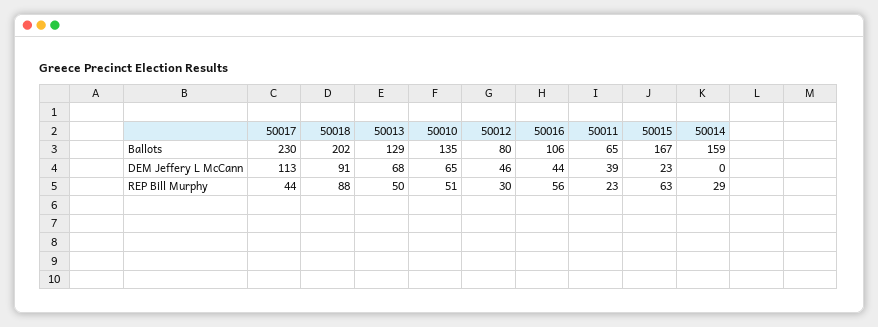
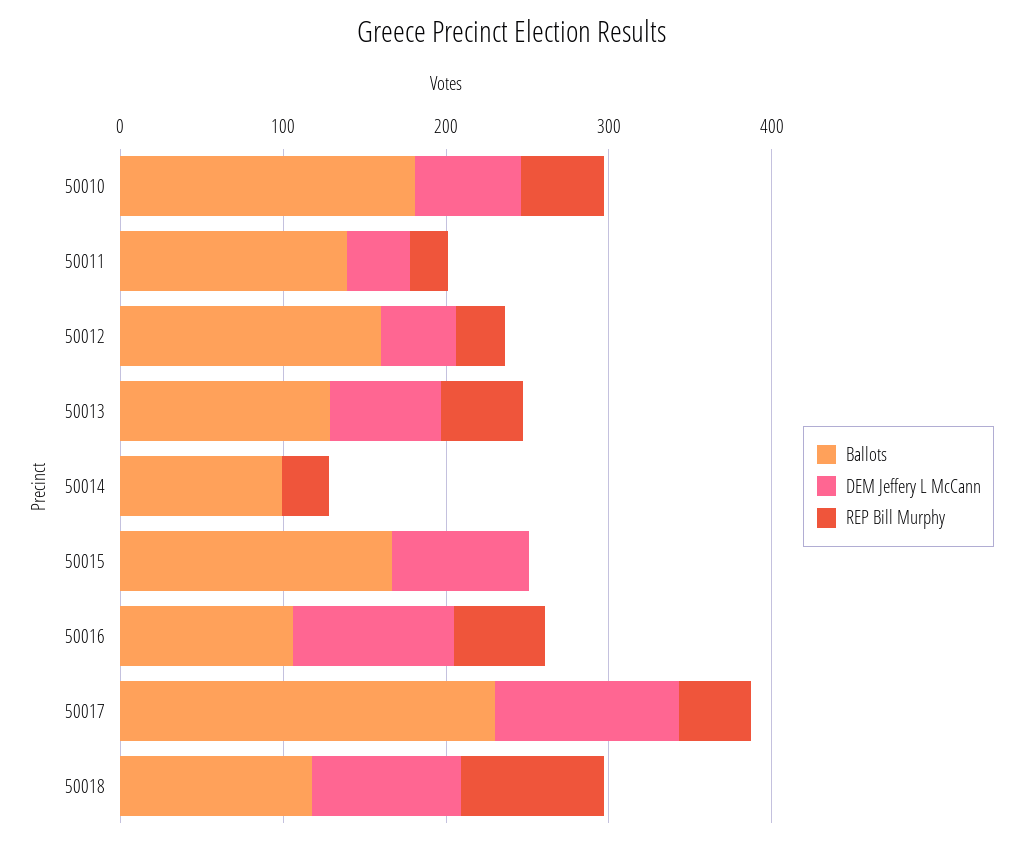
  {
    "Ballots": {
      "50017": 230,
-     "50018": 202,
+     "50018": 120,
      "50013": 129,
-     "50010": 135,
+     "50010": 180,
-     "50012": 80,
+     "50012": 160,
      "50016": 106,
-     "50011": 65,
+     "50011": 140,
      "50015": 167,
-     "50014": 159
+     "50014": 100
    },
    "DEM Jeffery L McCann": {
      "50017": 113,
      "50018": 91,
      "50013": 68,
      "50010": 65,
      "50012": 46,
-     "50016": 44,
+     "50016": 100,
      "50011": 39,
-     "50015": 23,
+     "50015": 80,
      "50014": 0
    },
    "REP Bill Murphy": {
      "50017": 44,
      "50018": 88,
      "50013": 50,
      "50010": 51,
      "50012": 30,
      "50016": 56,
      "50011": 23,
-     "50015": 63,
+     "50015": 0,
      "50014": 29
    }
  }

